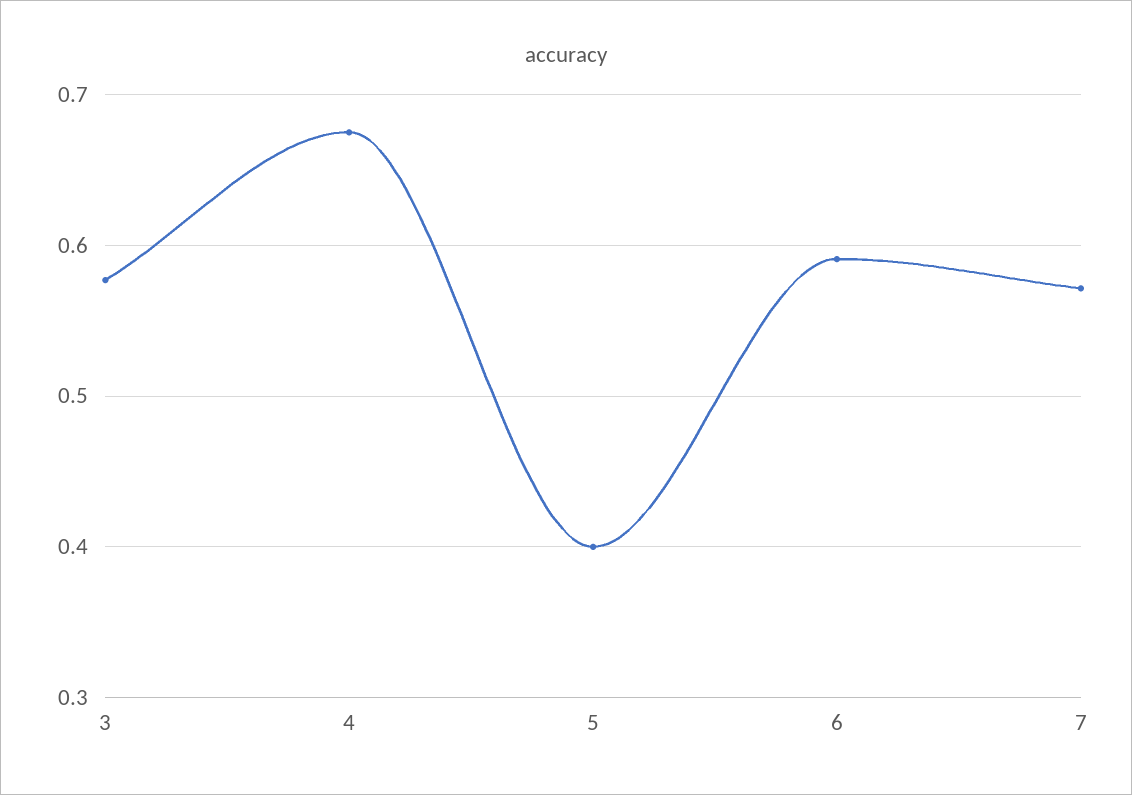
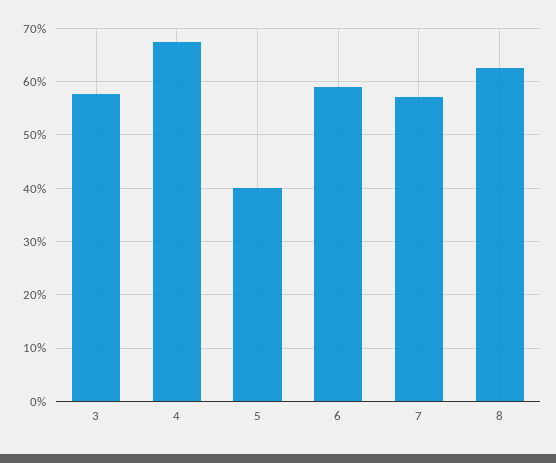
  {
    "3": 0.58,
    "4": 0.68,
    "5": 0.4,
    "6": 0.59,
-   "7": 0.57
+   "7": 0.57,
+   "8": 0.62
  }

